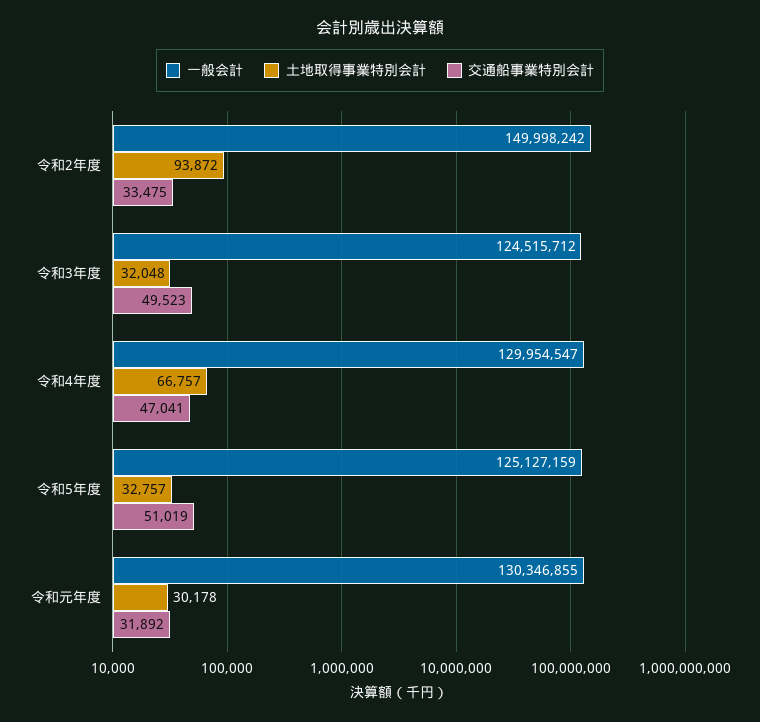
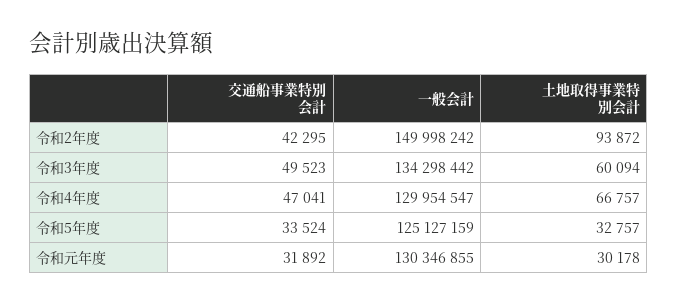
  {
    "一般会計": {
      "令和2年度": 149998242,
-     "令和3年度": 124515712,
+     "令和3年度": 134298442,
      "令和4年度": 129954547,
      "令和5年度": 125127159,
      "令和元年度": 130346855
    },
    "土地取得事業特別会計": {
      "令和2年度": 93872,
-     "令和3年度": 32048,
+     "令和3年度": 60094,
      "令和4年度": 66757,
      "令和5年度": 32757,
      "令和元年度": 30178
    },
    "交通船事業特別会計": {
-     "令和2年度": 33475,
+     "令和2年度": 42295,
      "令和3年度": 49523,
      "令和4年度": 47041,
-     "令和5年度": 51019,
+     "令和5年度": 33524,
      "令和元年度": 31892
    }
  }

